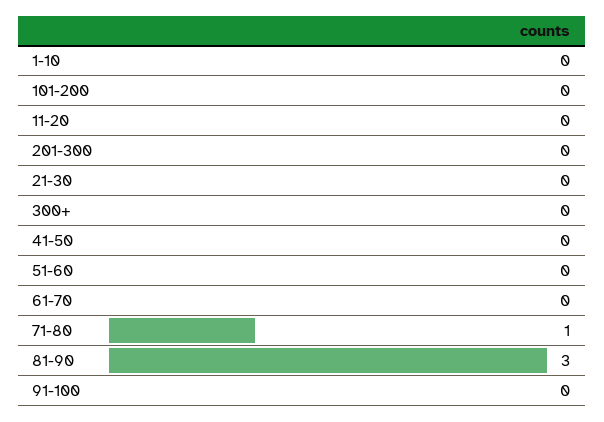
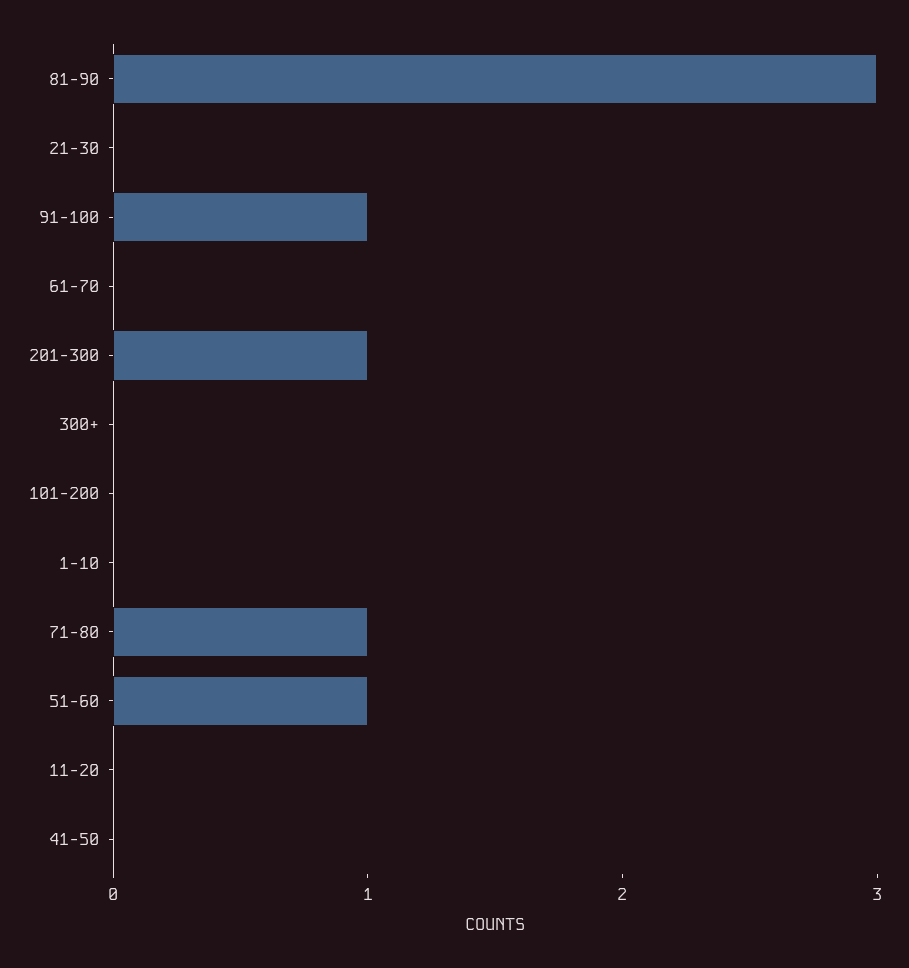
  {
    "1-10": 0,
    "101-200": 0,
    "11-20": 0,
-   "201-300": 0,
+   "201-300": 1,
    "21-30": 0,
    "300+": 0,
    "41-50": 0,
-   "51-60": 0,
+   "51-60": 1,
    "61-70": 0,
    "71-80": 1,
    "81-90": 3,
-   "91-100": 0
+   "91-100": 1
  }

